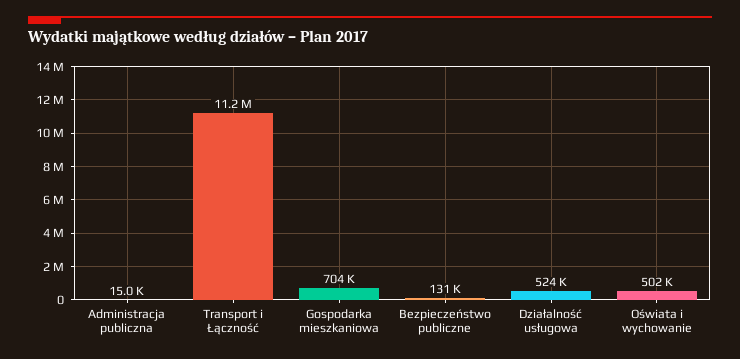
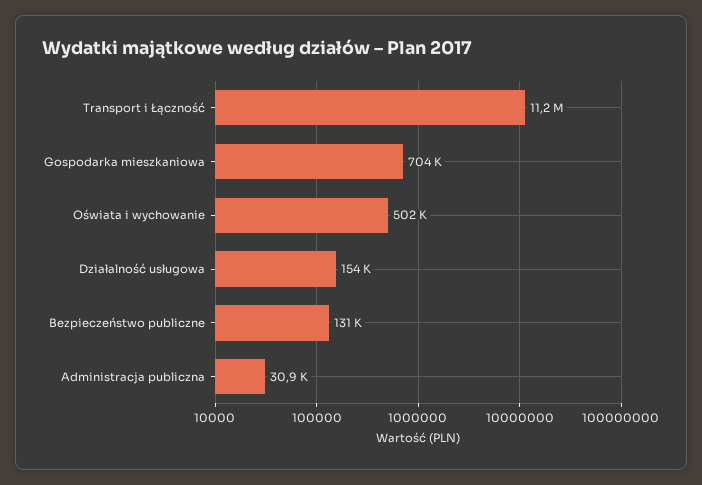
  {
-   "Administracja publiczna": 15000,
+   "Administracja publiczna": 30900,
    "Transport i Łączność": 11200000,
    "Gospodarka mieszkaniowa": 704000,
    "Bezpieczeństwo publiczne": 131000,
-   "Działalność usługowa": 524000,
+   "Działalność usługowa": 154000,
    "Oświata i wychowanie": 502000
  }

